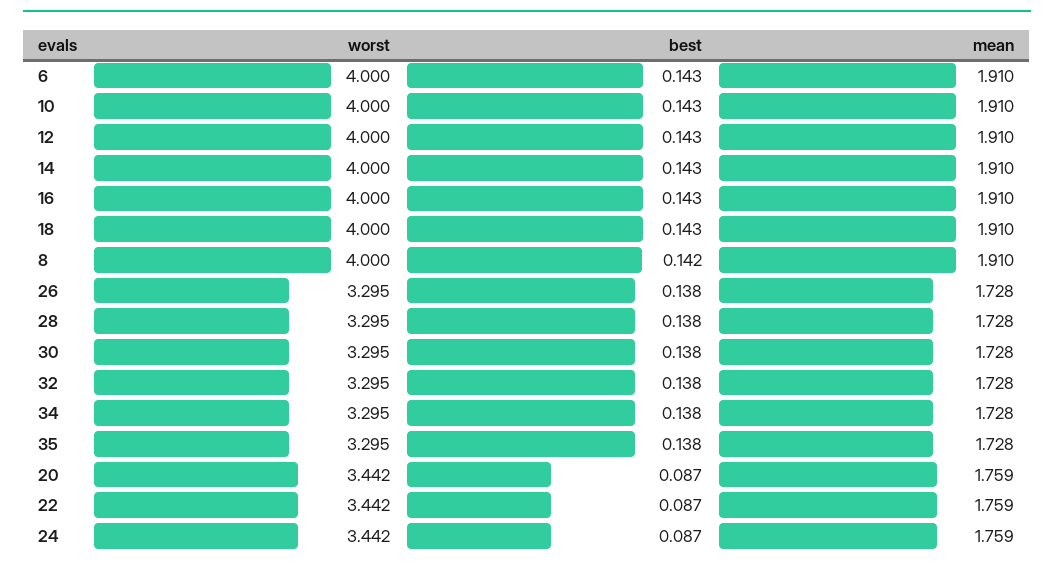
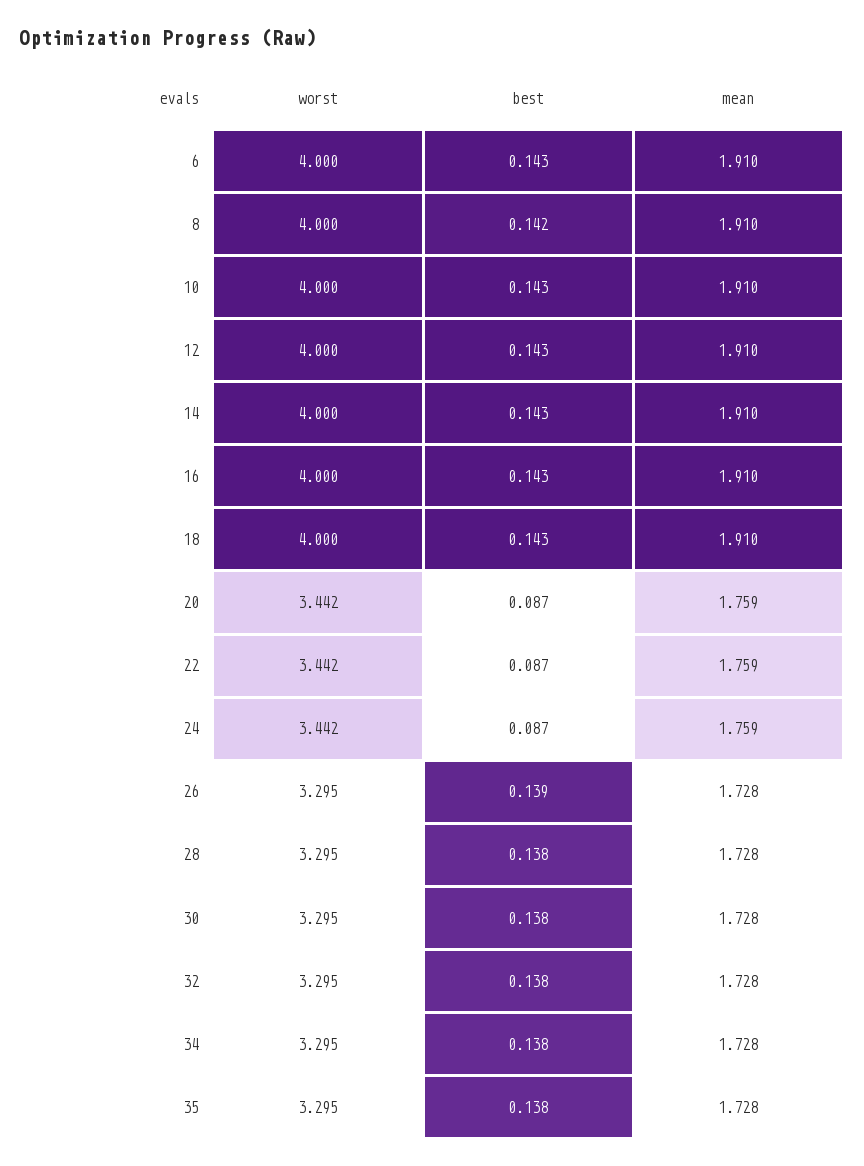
  {
    "worst": {
      "6": 4,
      "10": 4,
      "12": 4,
      "14": 4,
      "16": 4,
      "18": 4,
      "8": 4,
      "26": 3.295,
      "28": 3.295,
      "30": 3.295,
      "32": 3.295,
      "34": 3.295,
      "35": 3.295,
      "20": 3.442,
      "22": 3.442,
      "24": 3.442
    },
    "best": {
      "6": 0.143,
      "10": 0.143,
      "12": 0.143,
      "14": 0.143,
      "16": 0.143,
      "18": 0.143,
      "8": 0.142,
-     "26": 0.138,
+     "26": 0.139,
      "28": 0.138,
      "30": 0.138,
      "32": 0.138,
      "34": 0.138,
      "35": 0.138,
      "20": 0.087,
      "22": 0.087,
      "24": 0.087
    },
    "mean": {
      "6": 1.91,
      "10": 1.91,
      "12": 1.91,
      "14": 1.91,
      "16": 1.91,
      "18": 1.91,
      "8": 1.91,
      "26": 1.728,
      "28": 1.728,
      "30": 1.728,
      "32": 1.728,
      "34": 1.728,
      "35": 1.728,
      "20": 1.759,
      "22": 1.759,
      "24": 1.759
    }
  }

